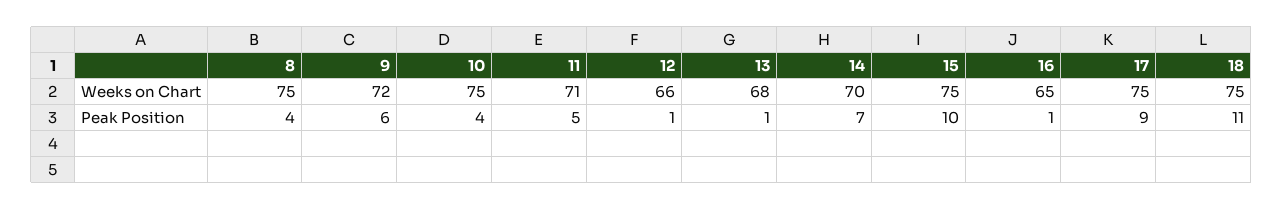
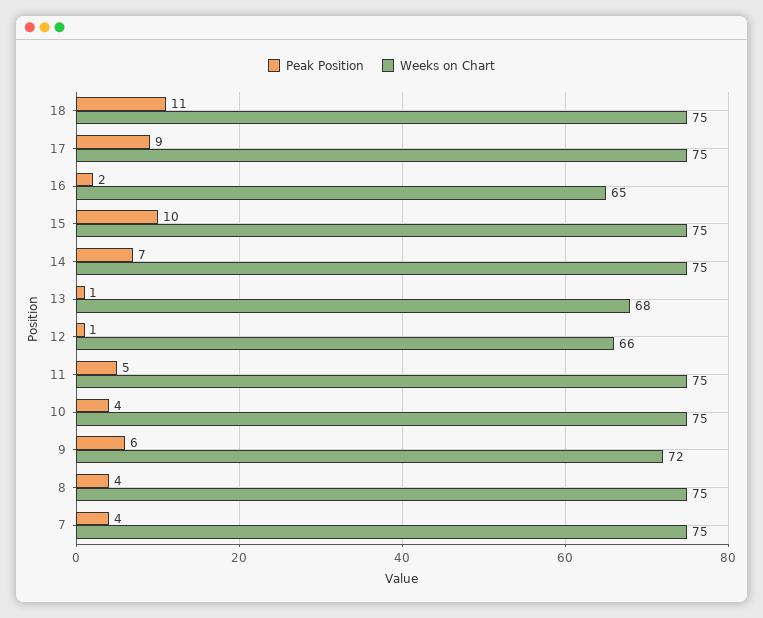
  {
    "Weeks on Chart": {
      "8": 75,
      "9": 72,
      "10": 75,
-     "11": 71,
+     "11": 75,
      "12": 66,
      "13": 68,
-     "14": 70,
+     "14": 75,
      "15": 75,
      "16": 65,
      "17": 75,
-     "18": 75
+     "18": 75,
+     "7": 75
    },
    "Peak Position": {
      "8": 4,
      "9": 6,
      "10": 4,
      "11": 5,
      "12": 1,
      "13": 1,
      "14": 7,
      "15": 10,
-     "16": 1,
+     "16": 2,
      "17": 9,
-     "18": 11
+     "18": 11,
+     "7": 4
    }
  }

